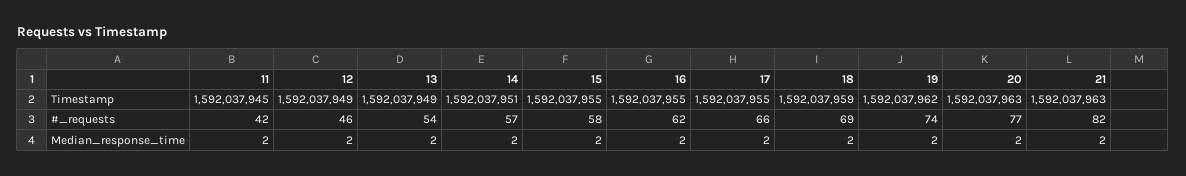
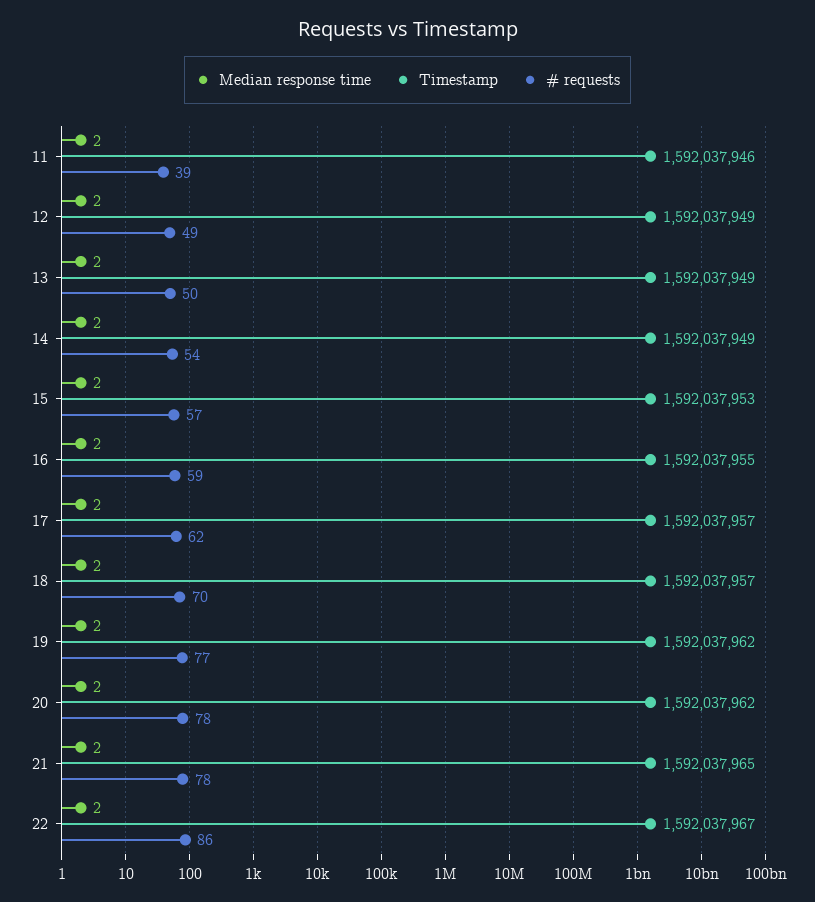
  {
    "Timestamp": {
-     "11": 1592037945,
+     "11": 1592037946,
      "12": 1592037949,
      "13": 1592037949,
-     "14": 1592037951,
+     "14": 1592037949,
-     "15": 1592037955,
+     "15": 1592037953,
      "16": 1592037955,
-     "17": 1592037955,
+     "17": 1592037957,
-     "18": 1592037959,
+     "18": 1592037957,
      "19": 1592037962,
-     "20": 1592037963,
+     "20": 1592037962,
-     "21": 1592037963
+     "21": 1592037965,
+     "22": 1592037967
    },
    "#_requests": {
-     "11": 42,
+     "11": 39,
-     "12": 46,
+     "12": 49,
-     "13": 54,
+     "13": 50,
-     "14": 57,
+     "14": 54,
-     "15": 58,
+     "15": 57,
-     "16": 62,
+     "16": 59,
-     "17": 66,
+     "17": 62,
-     "18": 69,
+     "18": 70,
-     "19": 74,
+     "19": 77,
-     "20": 77,
+     "20": 78,
-     "21": 82
+     "21": 78,
+     "22": 86
    },
    "Median_response_time": {
      "11": 2,
      "12": 2,
      "13": 2,
      "14": 2,
      "15": 2,
      "16": 2,
      "17": 2,
      "18": 2,
      "19": 2,
      "20": 2,
-     "21": 2
+     "21": 2,
+     "22": 2
    }
  }

